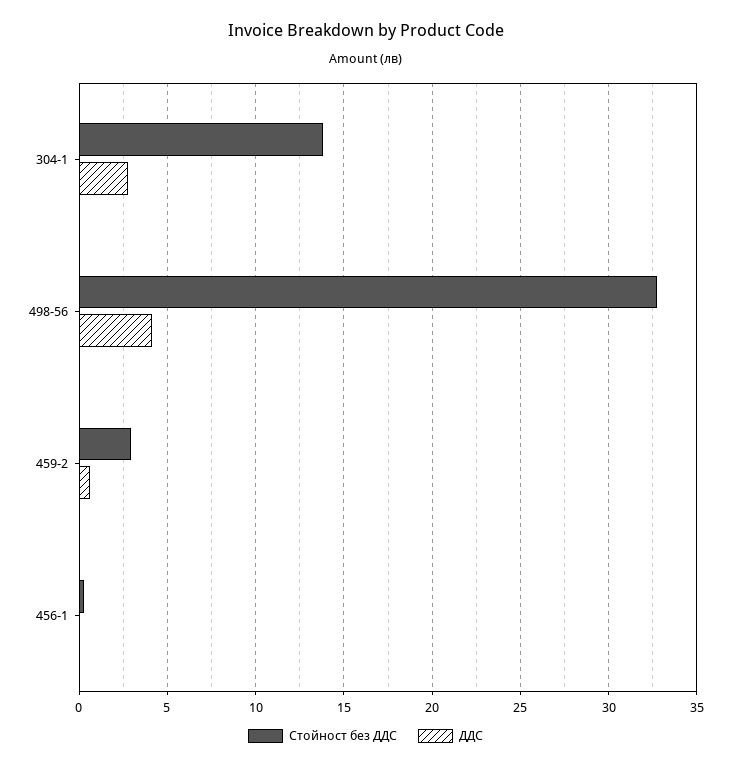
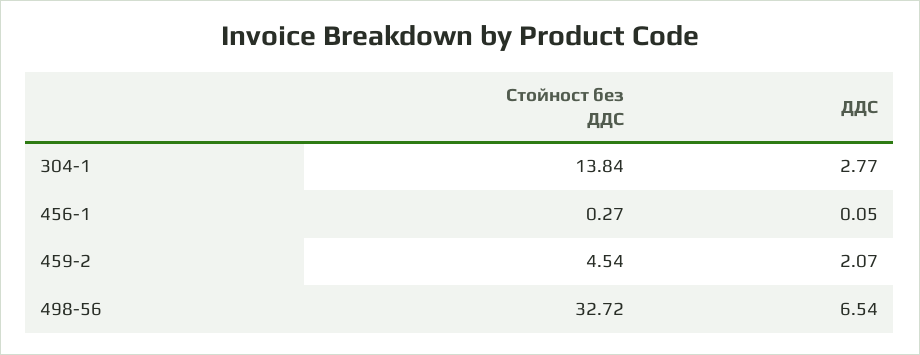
  {
    "Стойност без ДДС": {
      "304-1": 13.84,
      "498-56": 32.72,
-     "459-2": 3,
+     "459-2": 4.54,
      "456-1": 0.27
    },
    "ДДС": {
      "304-1": 2.77,
-     "498-56": 4,
+     "498-56": 6.54,
-     "459-2": 0.5,
+     "459-2": 2.07,
      "456-1": 0.05
    }
  }

